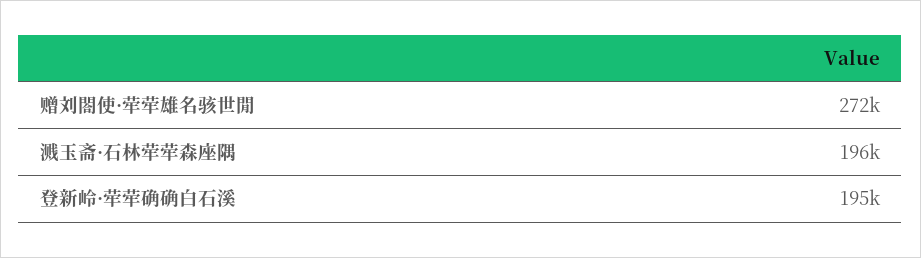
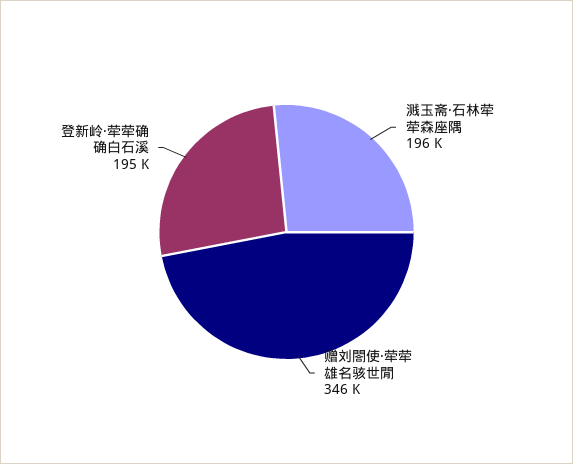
  {
-   "赠刘閤使·荦荦雄名骇世閒": 272000,
+   "赠刘閤使·荦荦雄名骇世閒": 346000,
    "溅玉斋·石林荦荦森座隅": 196000,
    "登新岭·荦荦确确白石溪": 195000
  }

